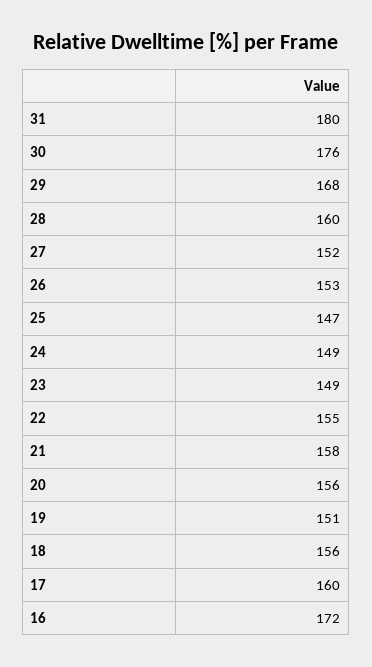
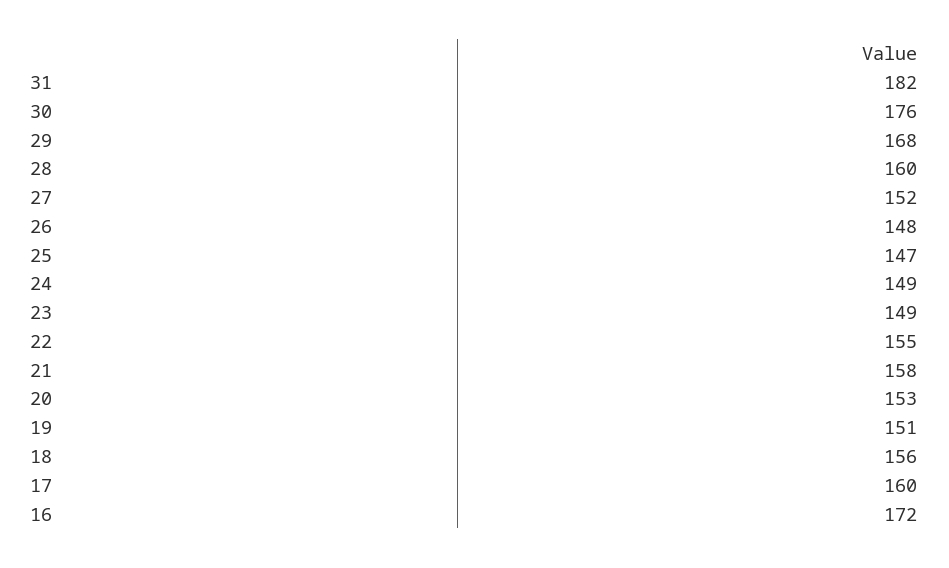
  {
-   "31": 180,
+   "31": 182,
    "30": 176,
    "29": 168,
    "28": 160,
    "27": 152,
-   "26": 153,
+   "26": 148,
    "25": 147,
    "24": 149,
    "23": 149,
    "22": 155,
    "21": 158,
-   "20": 156,
+   "20": 153,
    "19": 151,
    "18": 156,
    "17": 160,
    "16": 172
  }

